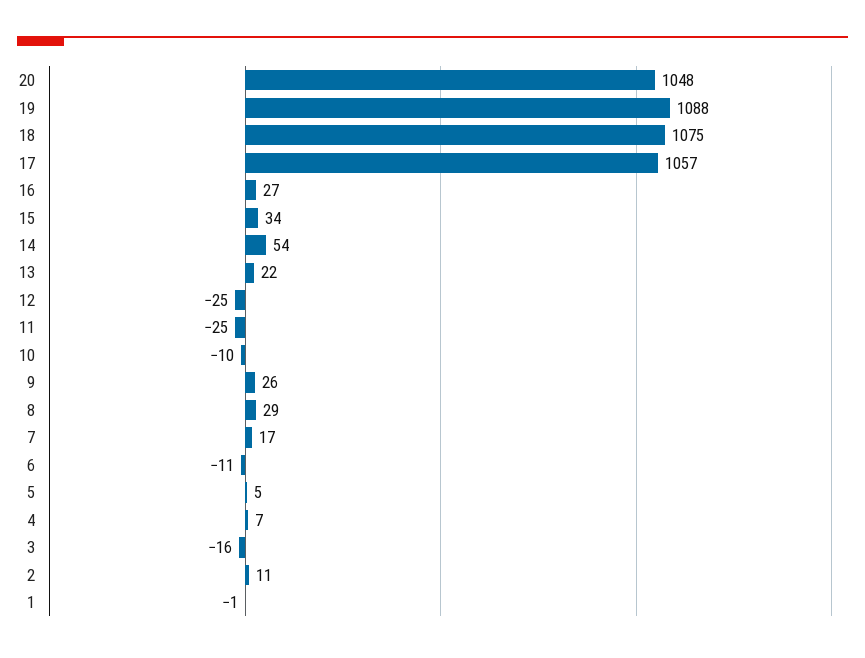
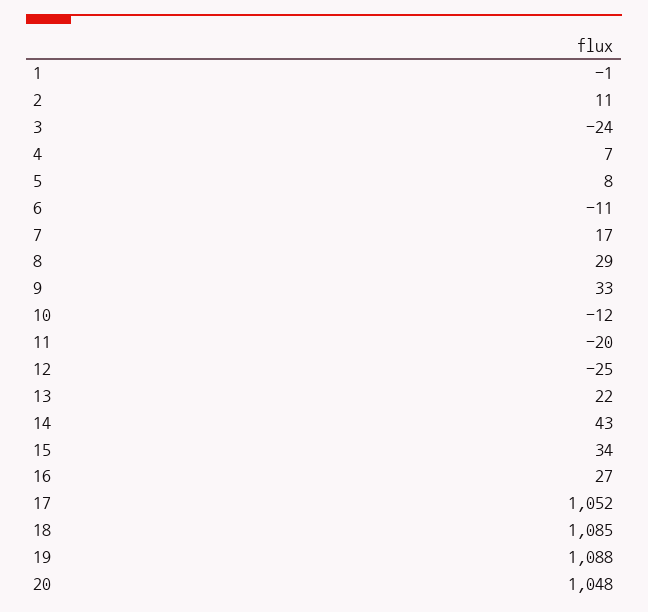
  {
    "20": 1048,
    "19": 1088,
-   "18": 1075,
+   "18": 1085,
-   "17": 1057,
+   "17": 1052,
    "16": 27,
    "15": 34,
-   "14": 54,
+   "14": 43,
    "13": 22,
    "12": -25,
-   "11": -25,
+   "11": -20,
-   "10": -10,
+   "10": -12,
-   "9": 26,
+   "9": 33,
    "8": 29,
    "7": 17,
    "6": -11,
-   "5": 5,
+   "5": 8,
    "4": 7,
-   "3": -16,
+   "3": -24,
    "2": 11,
    "1": -1
  }

